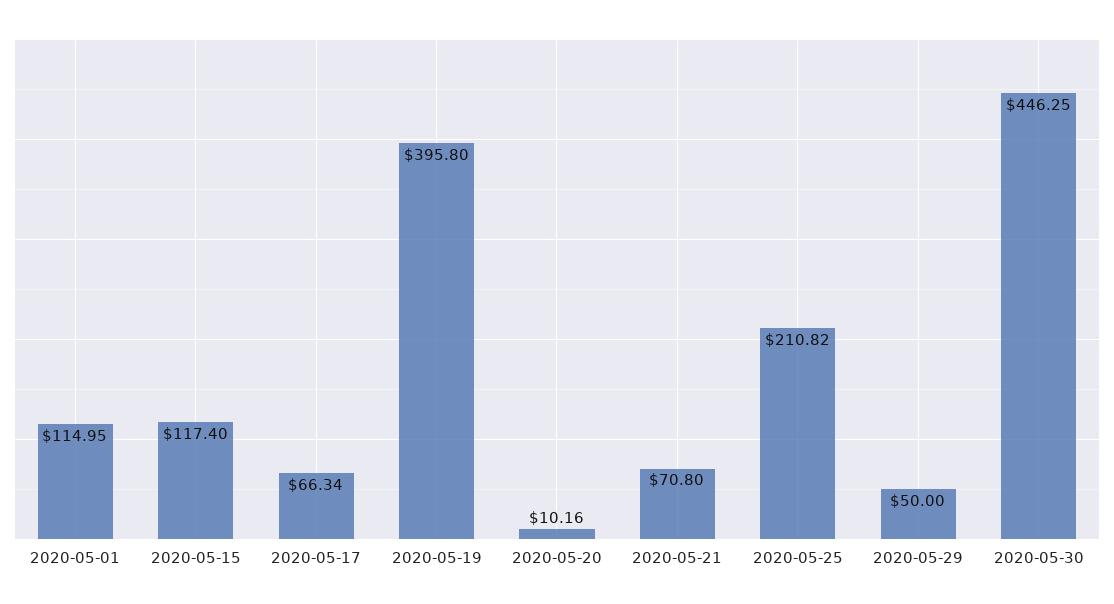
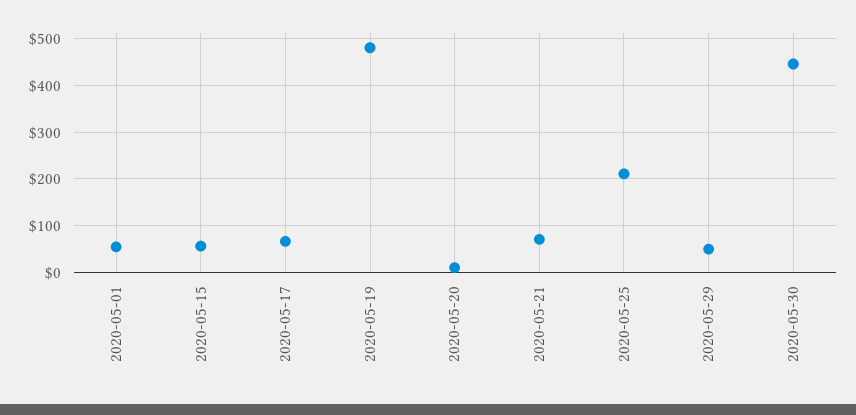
  {
-   "2020-05-01": 114.95,
+   "2020-05-01": 60,
-   "2020-05-15": 117.4,
+   "2020-05-15": 60,
    "2020-05-17": 66.34,
-   "2020-05-19": 395.8,
+   "2020-05-19": 480,
    "2020-05-20": 10.16,
    "2020-05-21": 70.8,
    "2020-05-25": 210.82,
    "2020-05-29": 50,
    "2020-05-30": 446.25
  }

